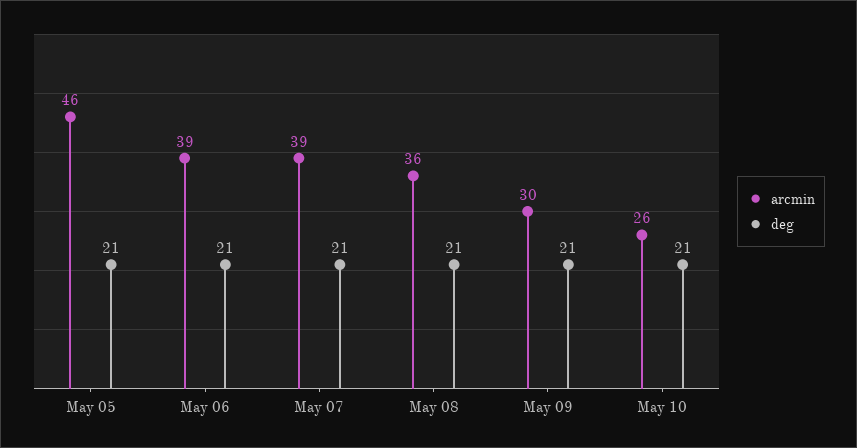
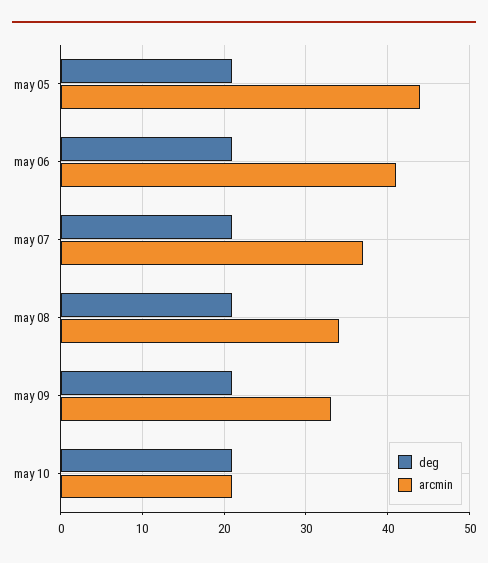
  {
    "arcmin": {
-     "May 05": 46,
+     "May 05": 44,
-     "May 06": 39,
+     "May 06": 41,
-     "May 07": 39,
+     "May 07": 37,
-     "May 08": 36,
+     "May 08": 34,
-     "May 09": 30,
+     "May 09": 33,
-     "May 10": 26
+     "May 10": 21
    },
    "deg": {
      "May 05": 21,
      "May 06": 21,
      "May 07": 21,
      "May 08": 21,
      "May 09": 21,
      "May 10": 21
    }
  }

